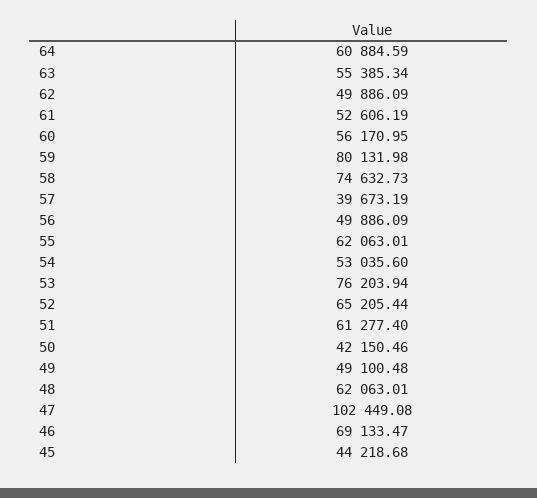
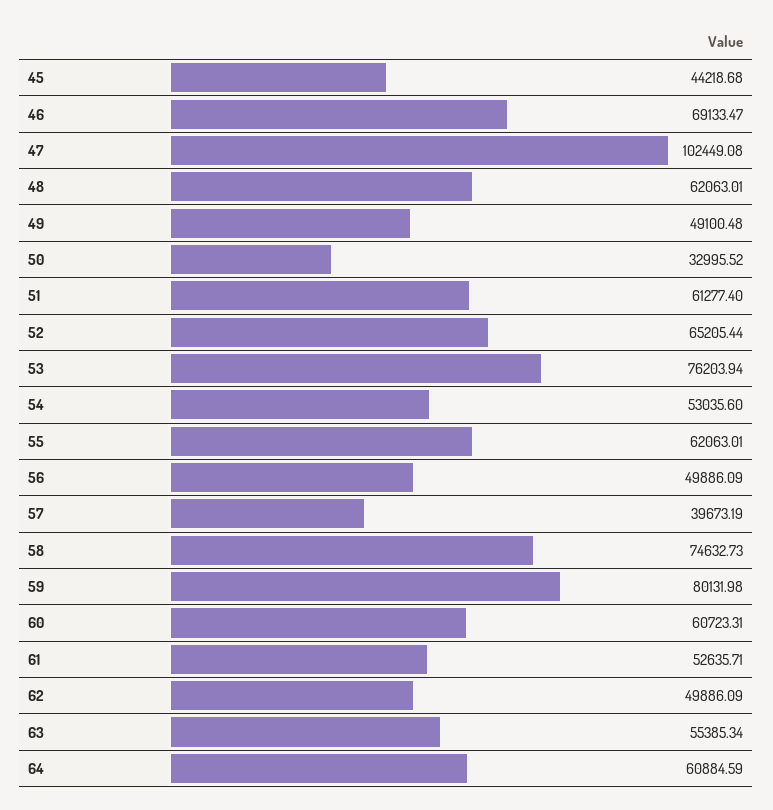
  {
    "64": 60884.59,
    "63": 55385.34,
    "62": 49886.09,
-   "61": 52606.19,
+   "61": 52635.71,
-   "60": 56170.95,
+   "60": 60723.31,
    "59": 80131.98,
    "58": 74632.73,
    "57": 39673.19,
    "56": 49886.09,
    "55": 62063.01,
    "54": 53035.6,
    "53": 76203.94,
    "52": 65205.44,
    "51": 61277.4,
-   "50": 42150.46,
+   "50": 32995.52,
    "49": 49100.48,
    "48": 62063.01,
    "47": 102449.08,
    "46": 69133.47,
    "45": 44218.68
  }

